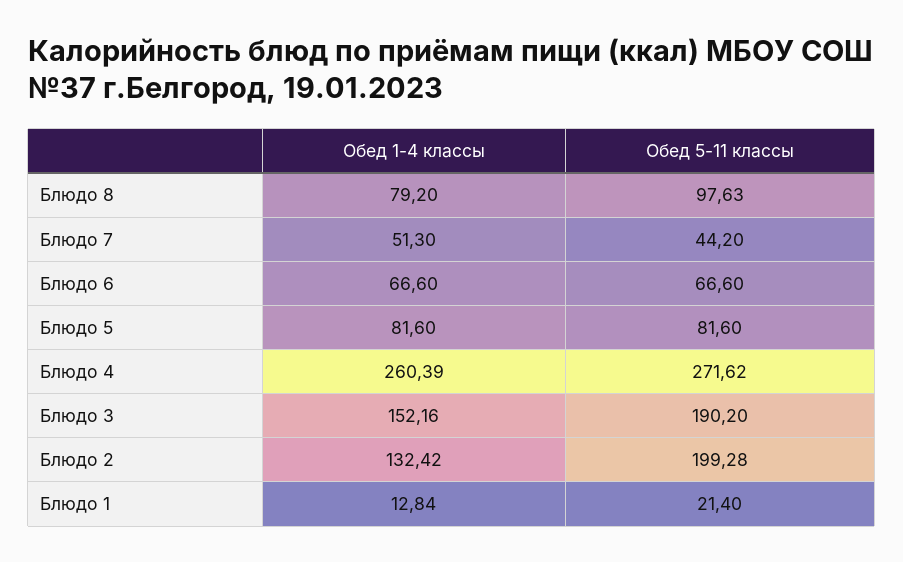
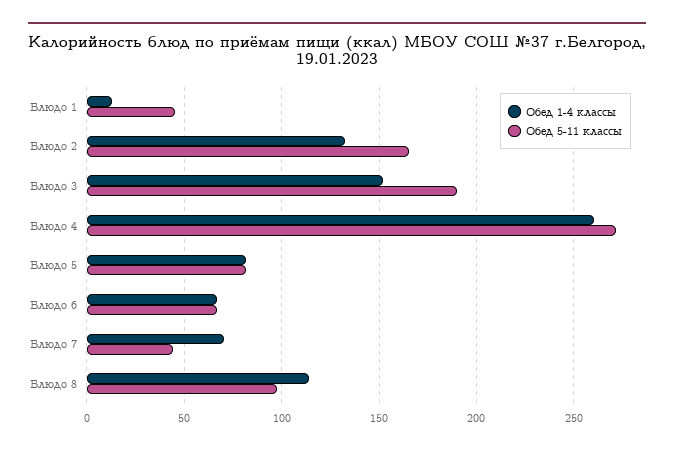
  {
    "Обед 1-4 классы": {
-     "Блюдо 8": 79.2,
+     "Блюдо 8": 115,
-     "Блюдо 7": 51.3,
+     "Блюдо 7": 70,
      "Блюдо 6": 66.6,
      "Блюдо 5": 81.6,
      "Блюдо 4": 260.39,
      "Блюдо 3": 152.16,
      "Блюдо 2": 132.42,
      "Блюдо 1": 12.84
    },
    "Обед 5-11 классы": {
      "Блюдо 8": 97.63,
      "Блюдо 7": 44.2,
      "Блюдо 6": 66.6,
      "Блюдо 5": 81.6,
      "Блюдо 4": 271.62,
      "Блюдо 3": 190.2,
-     "Блюдо 2": 199.28,
+     "Блюдо 2": 165,
-     "Блюдо 1": 21.4
+     "Блюдо 1": 45
    }
  }

